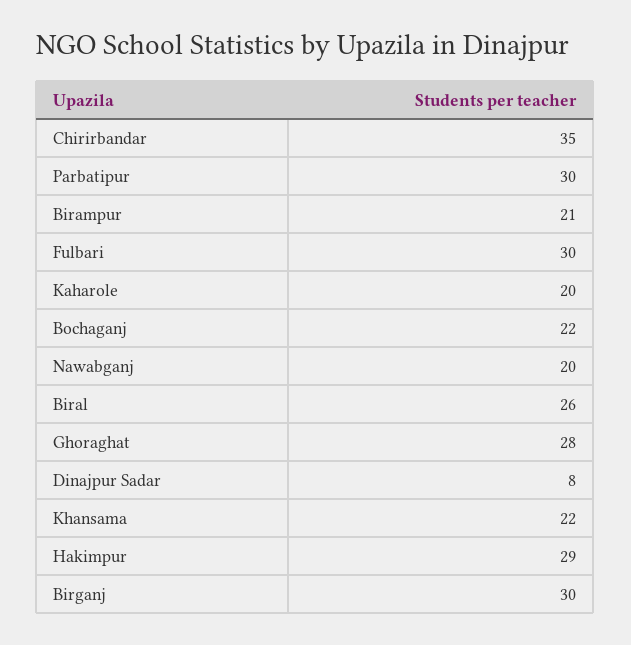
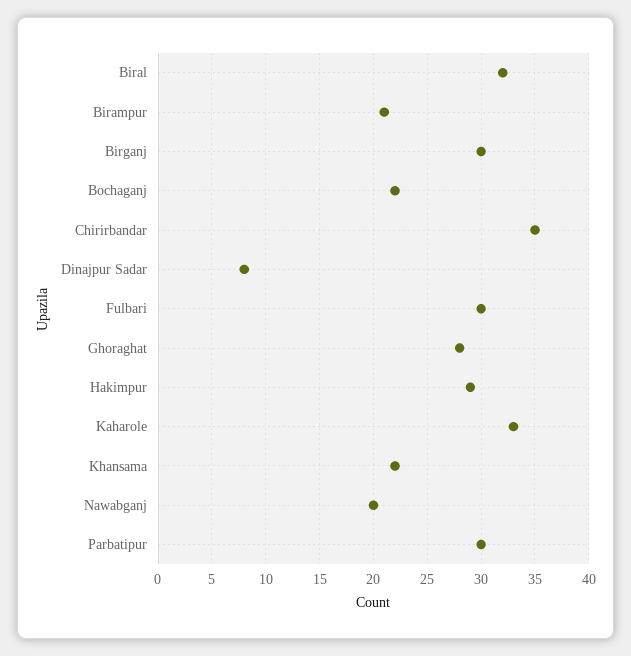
  {
    "Chirirbandar": 35,
    "Parbatipur": 30,
    "Birampur": 21,
    "Fulbari": 30,
-   "Kaharole": 20,
+   "Kaharole": 33,
    "Bochaganj": 22,
    "Nawabganj": 20,
-   "Biral": 26,
+   "Biral": 32,
    "Ghoraghat": 28,
    "Dinajpur Sadar": 8,
    "Khansama": 22,
    "Hakimpur": 29,
    "Birganj": 30
  }

